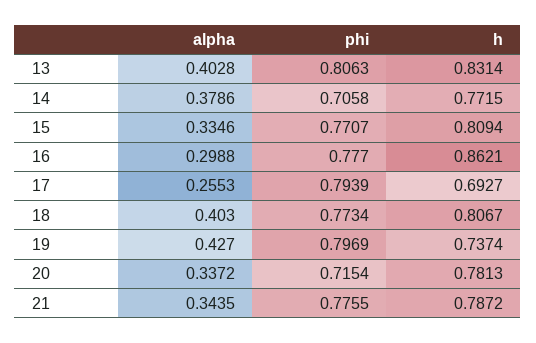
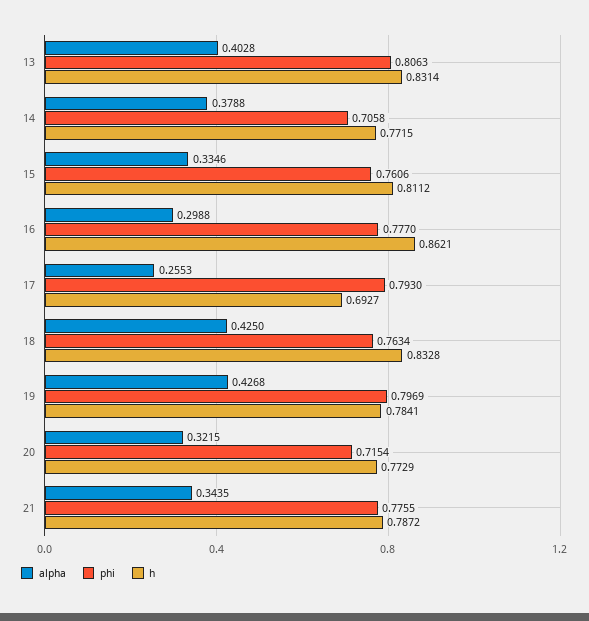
  {
    "alpha": {
      "13": 0.4028,
-     "14": 0.3786,
+     "14": 0.3788,
      "15": 0.3346,
      "16": 0.2988,
      "17": 0.2553,
-     "18": 0.403,
+     "18": 0.425,
-     "19": 0.427,
+     "19": 0.4268,
-     "20": 0.3372,
+     "20": 0.3215,
      "21": 0.3435
    },
    "phi": {
      "13": 0.8063,
      "14": 0.7058,
-     "15": 0.7707,
+     "15": 0.7606,
      "16": 0.777,
-     "17": 0.7939,
+     "17": 0.793,
-     "18": 0.7734,
+     "18": 0.7634,
      "19": 0.7969,
      "20": 0.7154,
      "21": 0.7755
    },
    "h": {
      "13": 0.8314,
      "14": 0.7715,
-     "15": 0.8094,
+     "15": 0.8112,
      "16": 0.8621,
      "17": 0.6927,
-     "18": 0.8067,
+     "18": 0.8328,
-     "19": 0.7374,
+     "19": 0.7841,
-     "20": 0.7813,
+     "20": 0.7729,
      "21": 0.7872
    }
  }

